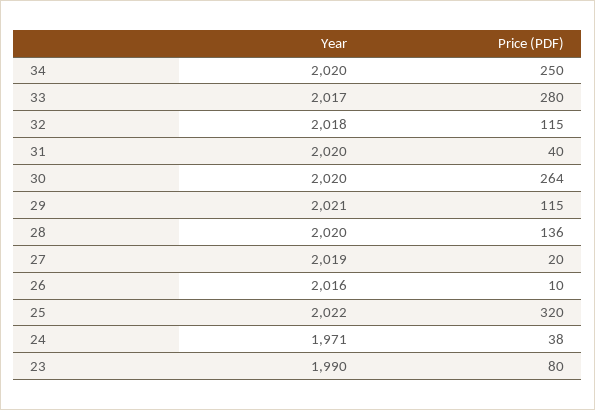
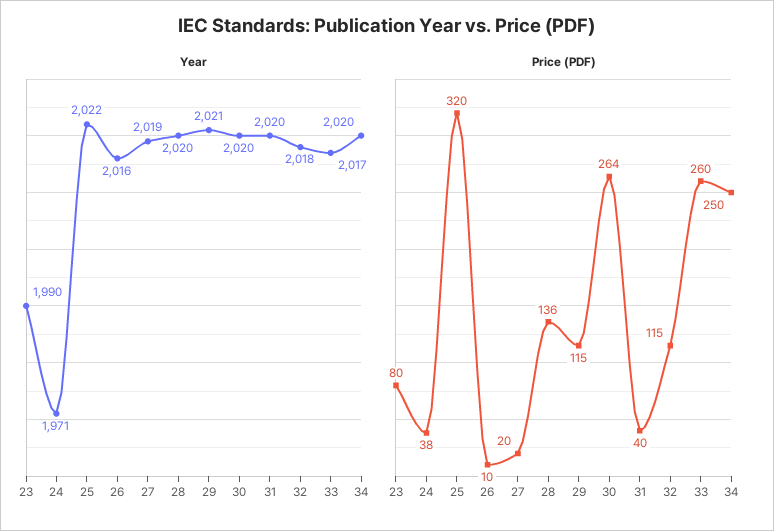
  {
    "Year": {
      "34": 2020,
      "33": 2017,
      "32": 2018,
      "31": 2020,
      "30": 2020,
      "29": 2021,
      "28": 2020,
      "27": 2019,
      "26": 2016,
      "25": 2022,
      "24": 1971,
      "23": 1990
    },
    "Price (PDF)": {
      "34": 250,
-     "33": 280,
+     "33": 260,
      "32": 115,
      "31": 40,
      "30": 264,
      "29": 115,
      "28": 136,
      "27": 20,
      "26": 10,
      "25": 320,
      "24": 38,
      "23": 80
    }
  }

